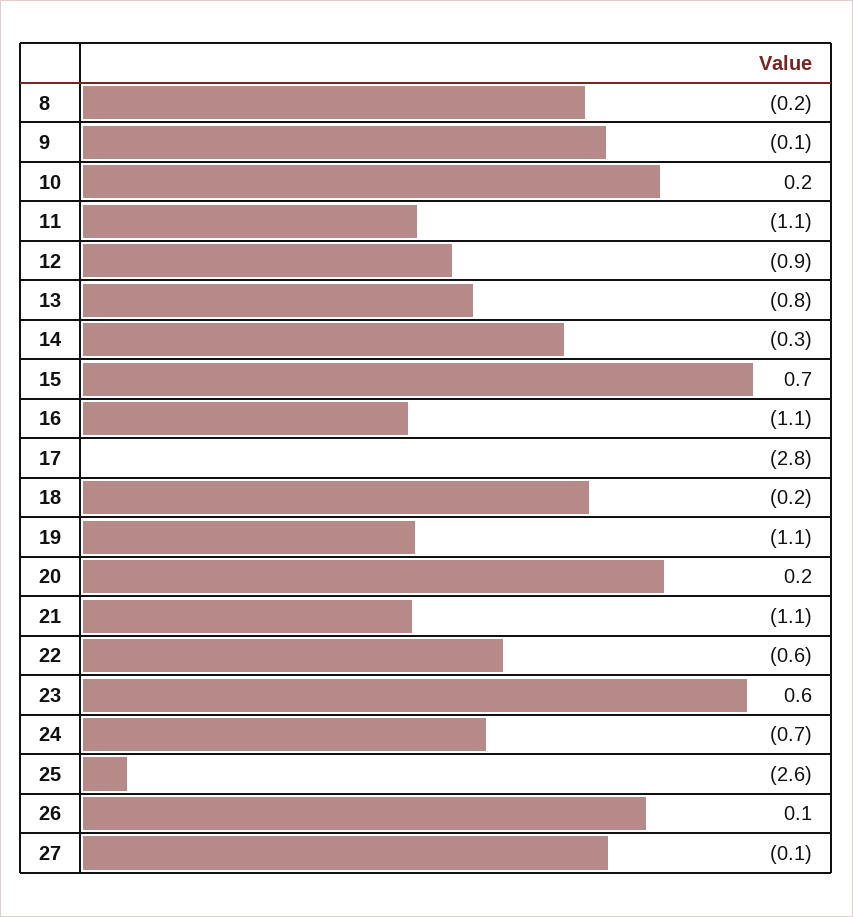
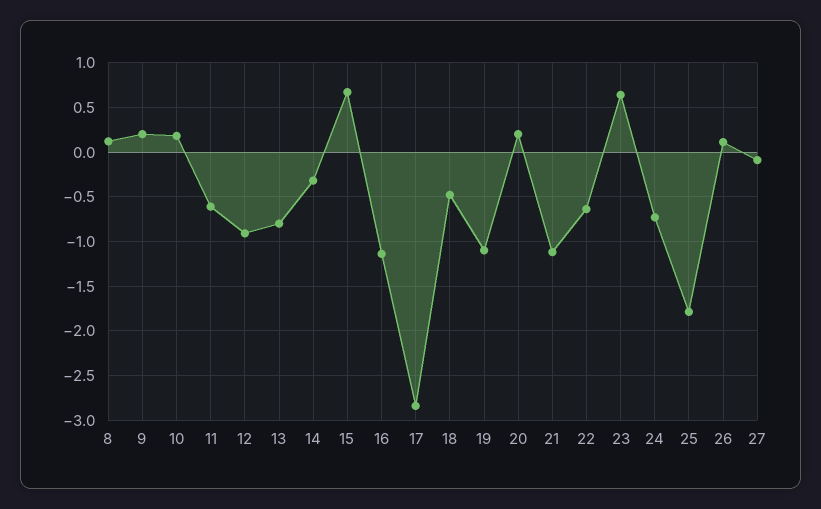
  {
-   "8": -0.2,
+   "8": 0.1,
-   "9": -0.1,
+   "9": 0.2,
    "10": 0.2,
-   "11": -1.1,
+   "11": -0.6,
    "12": -0.9,
    "13": -0.8,
    "14": -0.3,
    "15": 0.7,
    "16": -1.1,
    "17": -2.8,
-   "18": -0.2,
+   "18": -0.5,
    "19": -1.1,
    "20": 0.2,
    "21": -1.1,
    "22": -0.6,
    "23": 0.6,
    "24": -0.7,
-   "25": -2.6,
+   "25": -1.8,
    "26": 0.1,
    "27": -0.1
  }

